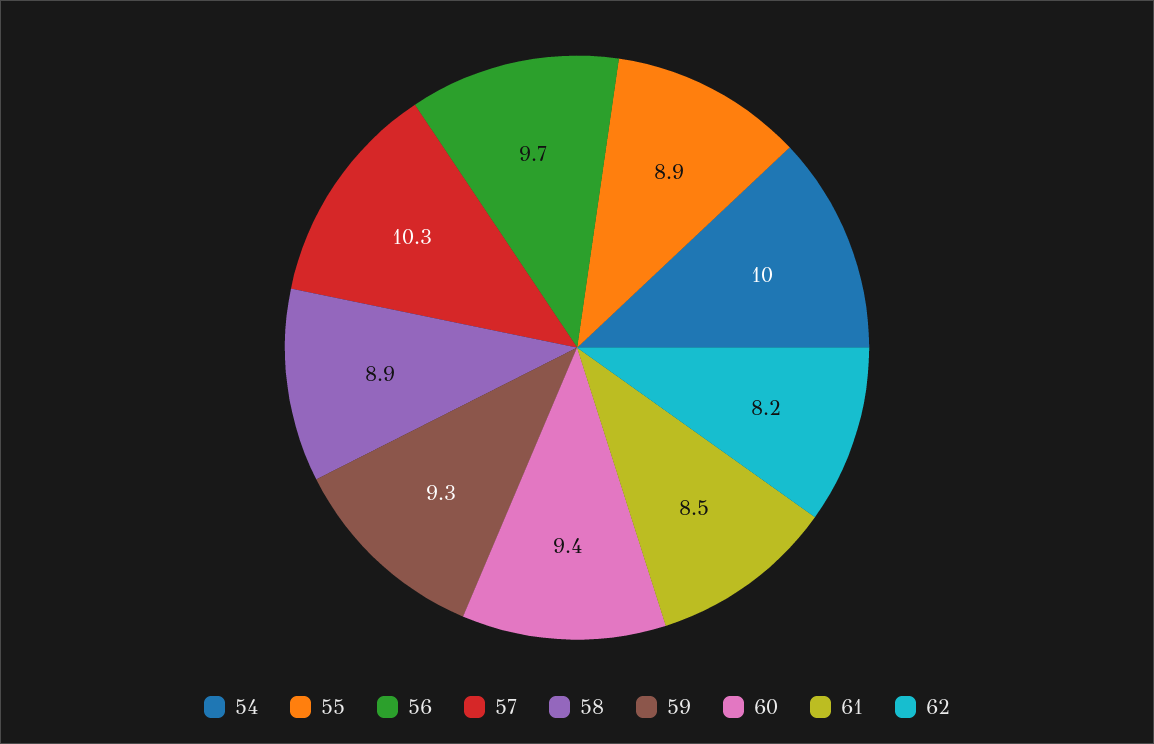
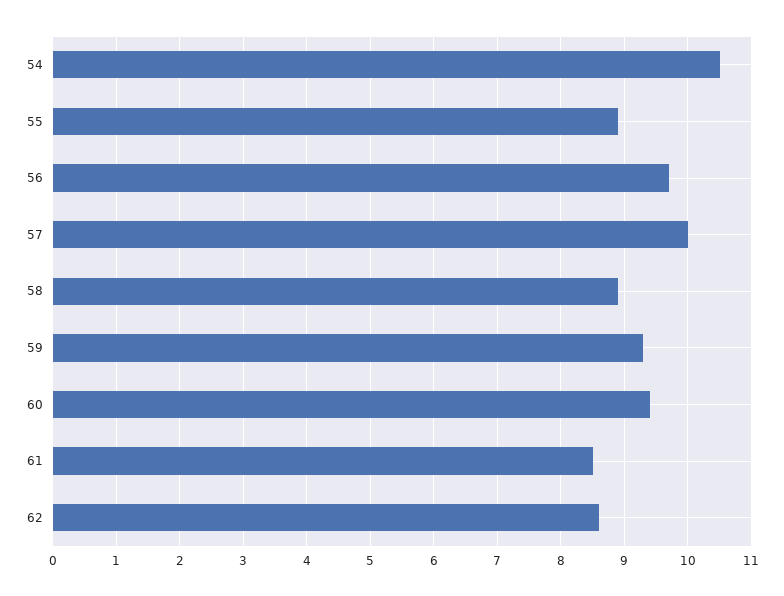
  {
-   "54": 10,
+   "54": 10.5,
    "55": 8.9,
    "56": 9.7,
-   "57": 10.3,
+   "57": 10,
    "58": 8.9,
    "59": 9.3,
    "60": 9.4,
    "61": 8.5,
-   "62": 8.2
+   "62": 8.6
  }

